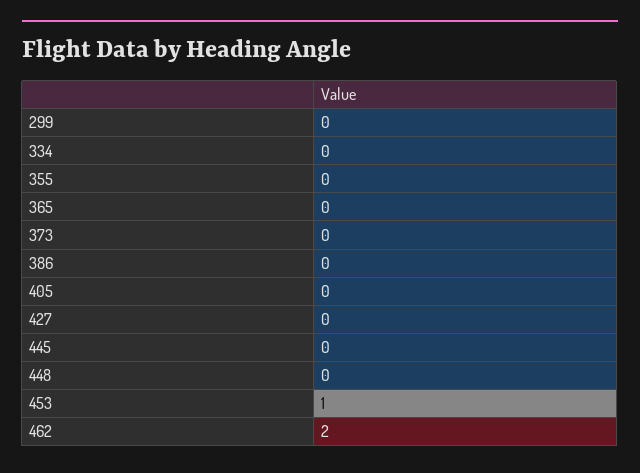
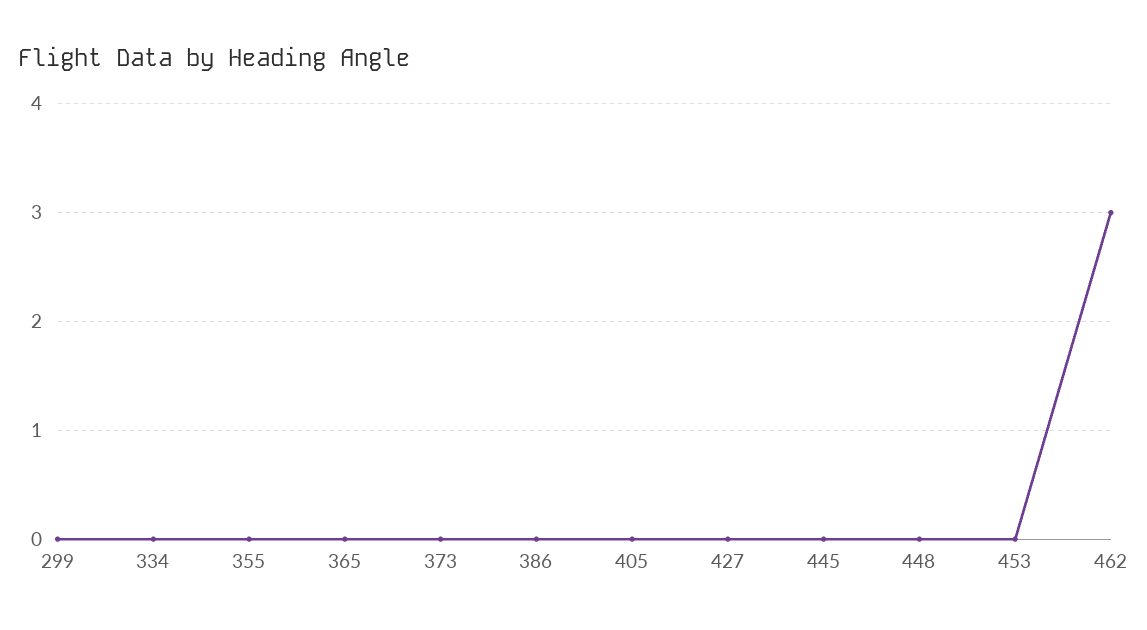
  {
    "299": 0,
    "334": 0,
    "355": 0,
    "365": 0,
    "373": 0,
    "386": 0,
    "405": 0,
    "427": 0,
    "445": 0,
    "448": 0,
-   "453": 1,
+   "453": 0,
-   "462": 2
+   "462": 3
  }

